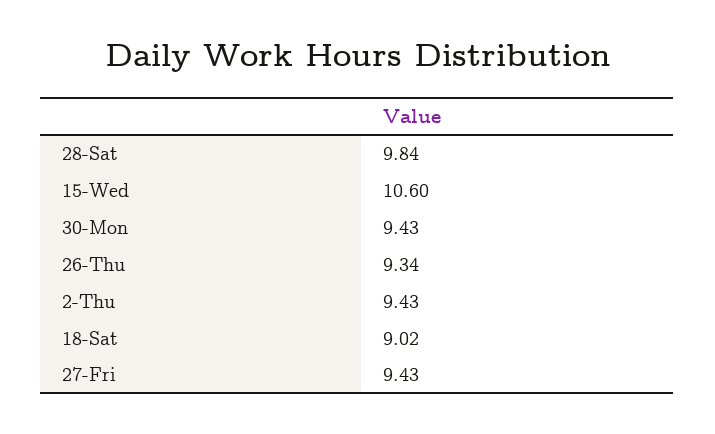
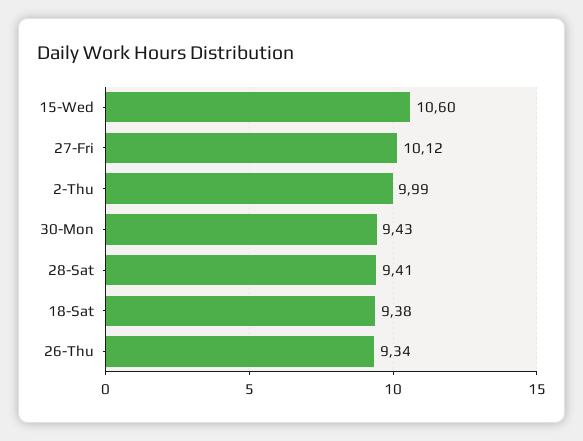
  {
-   "28-Sat": 9.84,
+   "28-Sat": 9.41,
    "15-Wed": 10.6,
    "30-Mon": 9.43,
    "26-Thu": 9.34,
-   "2-Thu": 9.43,
+   "2-Thu": 9.99,
-   "18-Sat": 9.02,
+   "18-Sat": 9.38,
-   "27-Fri": 9.43
+   "27-Fri": 10.12
  }

